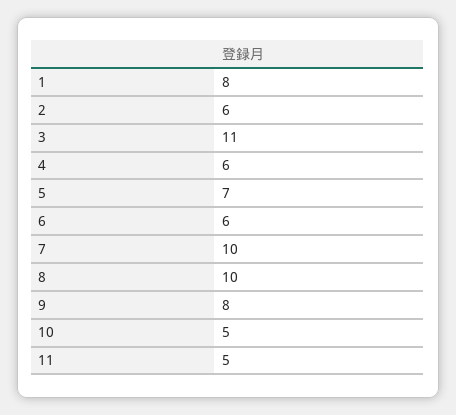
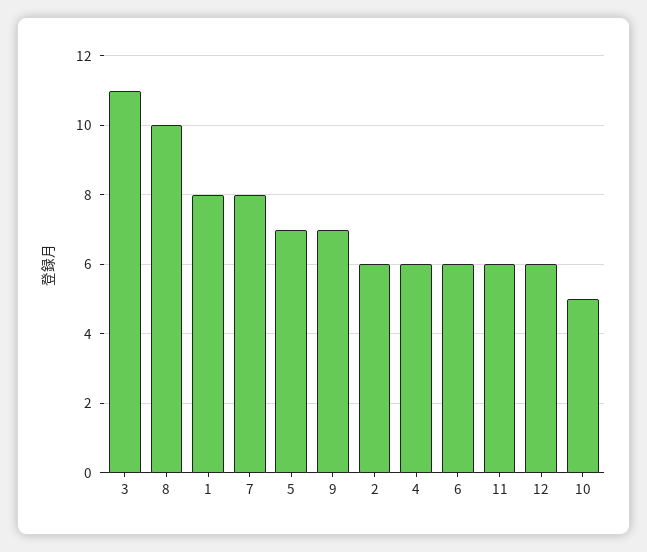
  {
    "1": 8,
    "2": 6,
    "3": 11,
    "4": 6,
    "5": 7,
    "6": 6,
-   "7": 10,
+   "7": 8,
    "8": 10,
-   "9": 8,
+   "9": 7,
    "10": 5,
-   "11": 5
+   "11": 6,
+   "12": 6
  }

